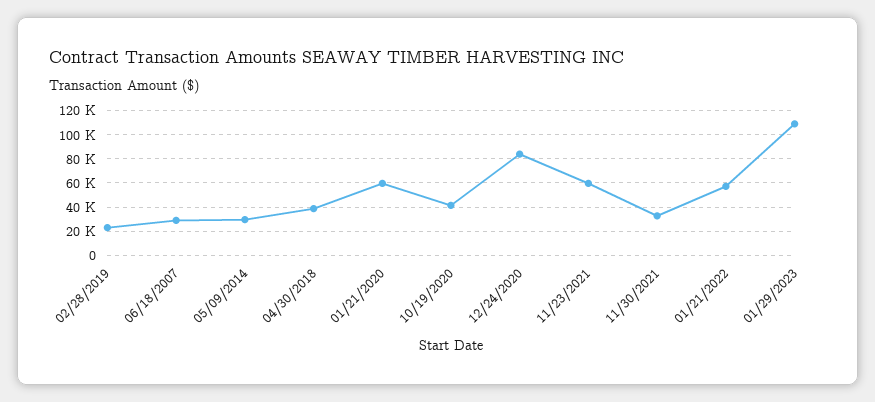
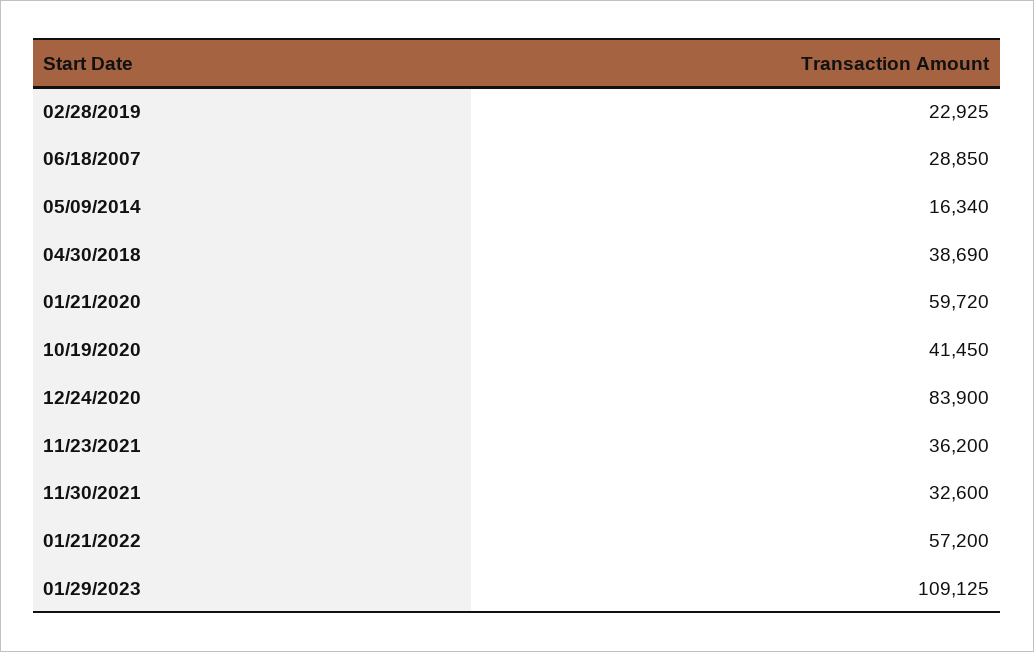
  {
    "02/28/2019": 22925,
    "06/18/2007": 28850,
-   "05/09/2014": 30000,
+   "05/09/2014": 16340,
    "04/30/2018": 38690,
    "01/21/2020": 59720,
    "10/19/2020": 41450,
    "12/24/2020": 83900,
-   "11/23/2021": 60000,
+   "11/23/2021": 36200,
    "11/30/2021": 32600,
    "01/21/2022": 57200,
    "01/29/2023": 109125
  }

